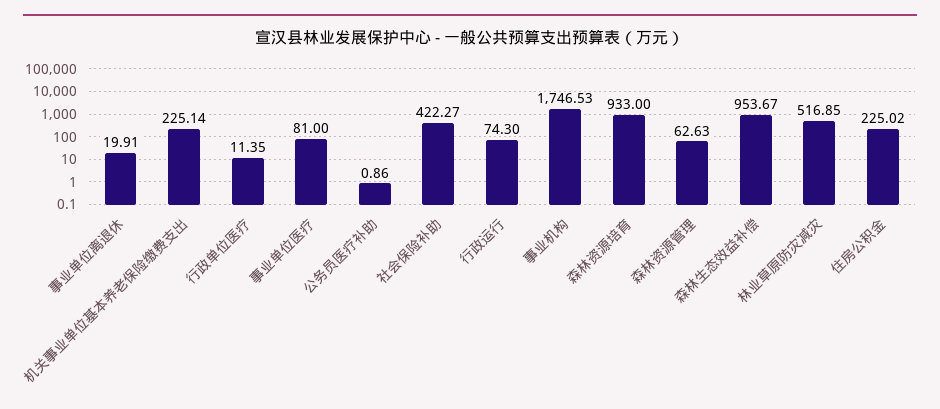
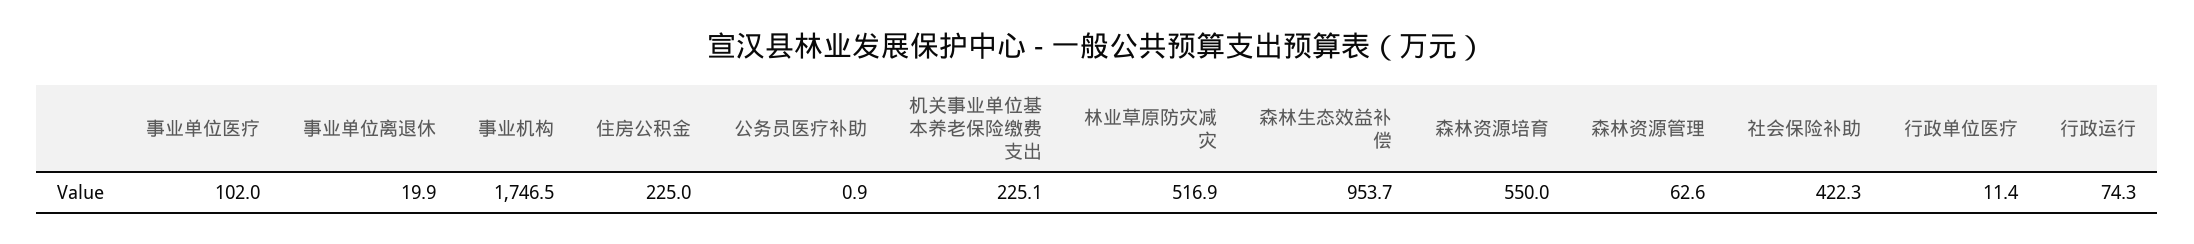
  {
    "事业单位离退休": 19.91,
    "机关事业单位基本养老保险缴费支出": 225.14,
    "行政单位医疗": 11.35,
-   "事业单位医疗": 81,
+   "事业单位医疗": 102,
    "公务员医疗补助": 0.86,
    "社会保险补助": 422.27,
    "行政运行": 74.3,
    "事业机构": 1746.53,
-   "森林资源培育": 933,
+   "森林资源培育": 550,
    "森林资源管理": 62.63,
    "森林生态效益补偿": 953.67,
    "林业草原防灾减灾": 516.85,
    "住房公积金": 225.02
  }

